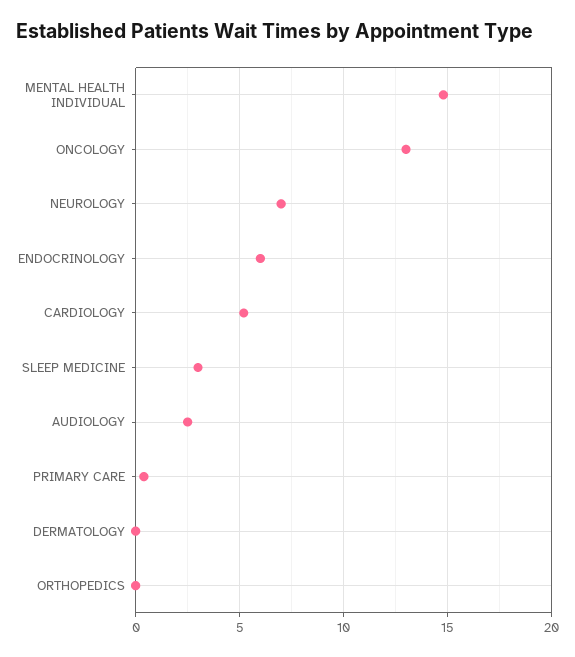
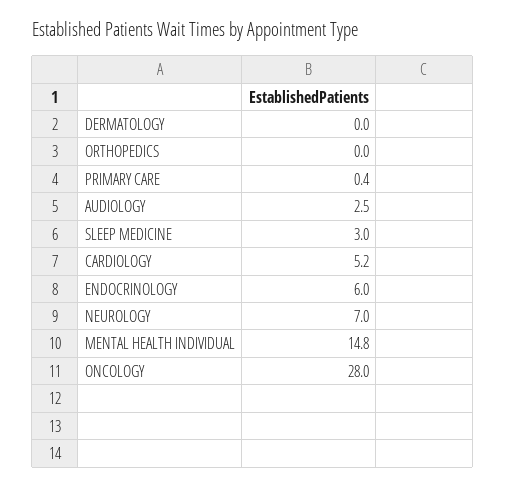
  {
    "MENTAL HEALTH INDIVIDUAL": 14.8,
-   "ONCOLOGY": 13,
+   "ONCOLOGY": 28,
    "NEUROLOGY": 7,
    "ENDOCRINOLOGY": 6,
    "CARDIOLOGY": 5.2,
    "SLEEP MEDICINE": 3,
    "AUDIOLOGY": 2.5,
    "PRIMARY CARE": 0.4,
    "DERMATOLOGY": 0,
    "ORTHOPEDICS": 0
  }

